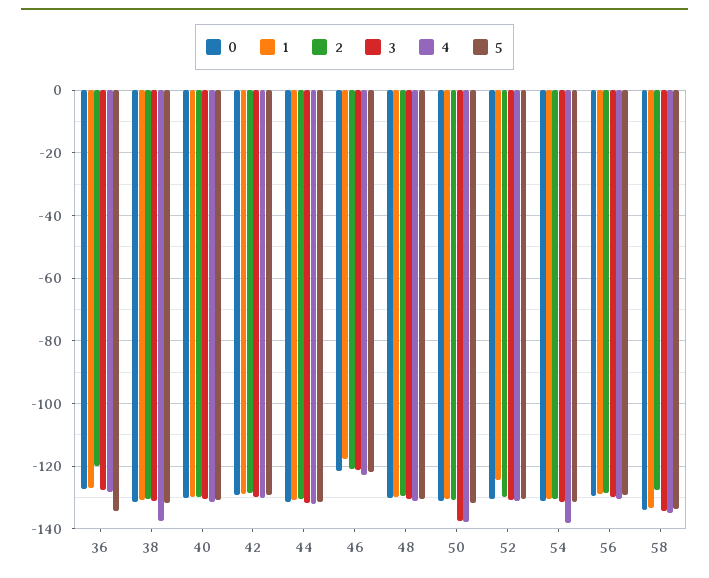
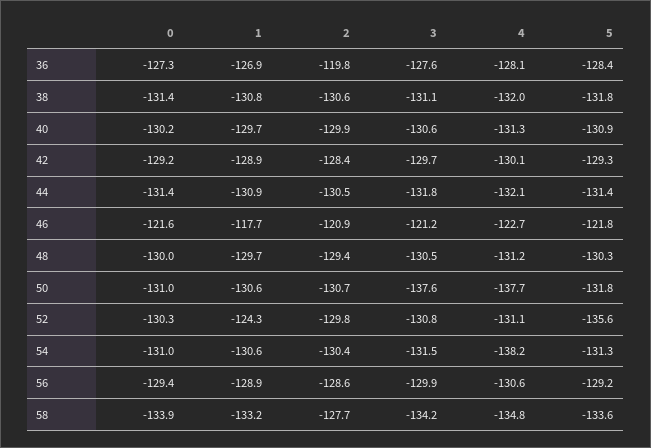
  {
    "0": {
      "36": -127.3,
      "38": -131.4,
      "40": -130.2,
      "42": -129.2,
      "44": -131.4,
      "46": -121.6,
      "48": -130,
      "50": -131,
      "52": -130.3,
      "54": -131,
      "56": -129.4,
      "58": -133.9
    },
    "1": {
      "36": -126.9,
      "38": -130.8,
      "40": -129.7,
      "42": -128.9,
      "44": -130.9,
      "46": -117.7,
      "48": -129.7,
      "50": -130.6,
      "52": -124.3,
      "54": -130.6,
      "56": -128.9,
      "58": -133.2
    },
    "2": {
      "36": -119.8,
      "38": -130.6,
      "40": -129.9,
      "42": -128.4,
      "44": -130.5,
      "46": -120.9,
      "48": -129.4,
      "50": -130.7,
      "52": -129.8,
      "54": -130.4,
      "56": -128.6,
      "58": -127.7
    },
    "3": {
      "36": -127.6,
      "38": -131.1,
      "40": -130.6,
      "42": -129.7,
      "44": -131.8,
      "46": -121.2,
      "48": -130.5,
      "50": -137.6,
      "52": -130.8,
      "54": -131.5,
      "56": -129.9,
      "58": -134.2
    },
    "4": {
      "36": -128.1,
-     "38": -138,
+     "38": -132,
      "40": -131.3,
      "42": -130.1,
      "44": -132.1,
      "46": -122.7,
      "48": -131.2,
      "50": -137.7,
      "52": -131.1,
      "54": -138.2,
      "56": -130.6,
      "58": -134.8
    },
    "5": {
-     "36": -134,
+     "36": -128.4,
      "38": -131.8,
      "40": -130.9,
      "42": -129.3,
      "44": -131.4,
      "46": -121.8,
      "48": -130.3,
      "50": -131.8,
-     "52": -130,
+     "52": -135.6,
      "54": -131.3,
      "56": -129.2,
      "58": -133.6
    }
  }

